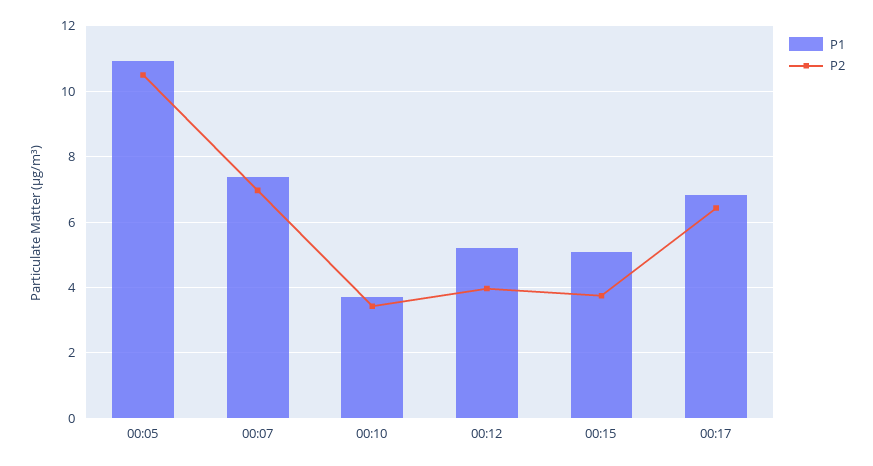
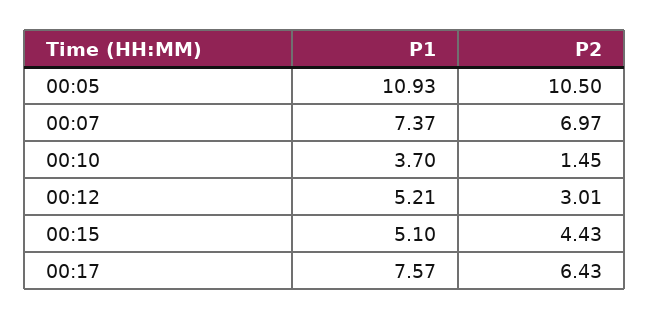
  {
    "P1": {
      "00:05": 10.93,
      "00:07": 7.37,
      "00:10": 3.7,
      "00:12": 5.21,
      "00:15": 5.1,
-     "00:17": 6.8
+     "00:17": 7.57
    },
    "P2": {
      "00:05": 10.5,
      "00:07": 6.97,
-     "00:10": 3.4,
+     "00:10": 1.45,
-     "00:12": 4,
+     "00:12": 3.01,
-     "00:15": 3.8,
+     "00:15": 4.43,
      "00:17": 6.43
    }
  }

